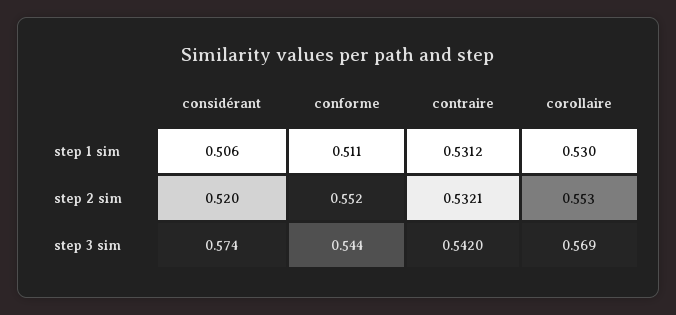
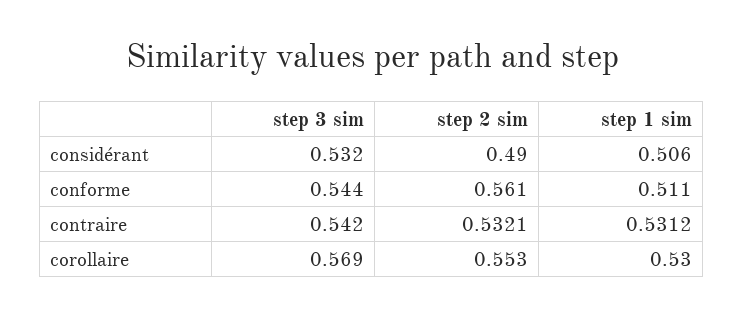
  {
    "considérant": {
      "step 1 sim": 0.506,
-     "step 2 sim": 0.52,
+     "step 2 sim": 0.49,
-     "step 3 sim": 0.574
+     "step 3 sim": 0.532
    },
    "conforme": {
      "step 1 sim": 0.511,
-     "step 2 sim": 0.552,
+     "step 2 sim": 0.561,
      "step 3 sim": 0.544
    },
    "contraire": {
      "step 1 sim": 0.5312,
      "step 2 sim": 0.5321,
      "step 3 sim": 0.542
    },
    "corollaire": {
      "step 1 sim": 0.53,
      "step 2 sim": 0.553,
      "step 3 sim": 0.569
    }
  }

